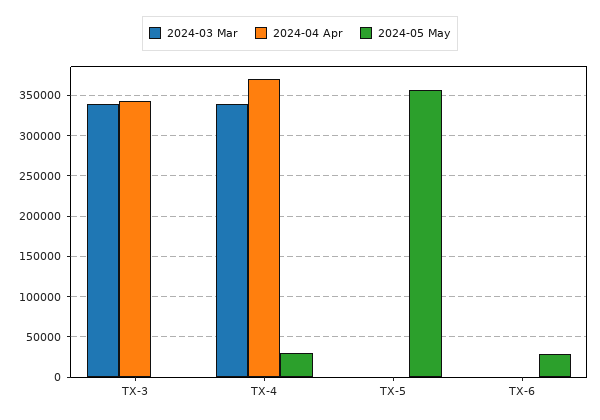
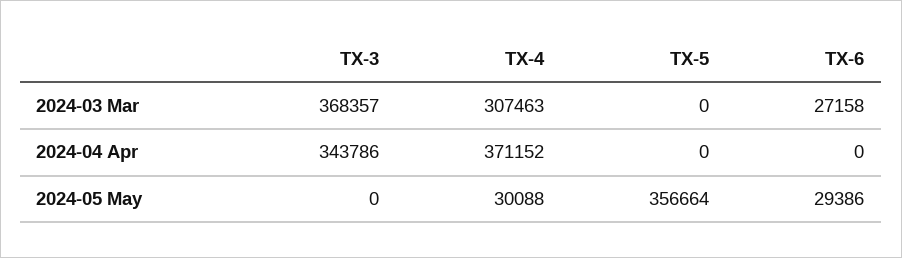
  {
    "2024-03 Mar": {
-     "TX-3": 340000,
+     "TX-3": 368357,
-     "TX-4": 340000,
+     "TX-4": 307463,
      "TX-5": 0,
-     "TX-6": 0
+     "TX-6": 27158
    },
    "2024-04 Apr": {
      "TX-3": 343786,
      "TX-4": 371152,
      "TX-5": 0,
      "TX-6": 0
    },
    "2024-05 May": {
      "TX-3": 0,
      "TX-4": 30088,
      "TX-5": 356664,
      "TX-6": 29386
    }
  }

